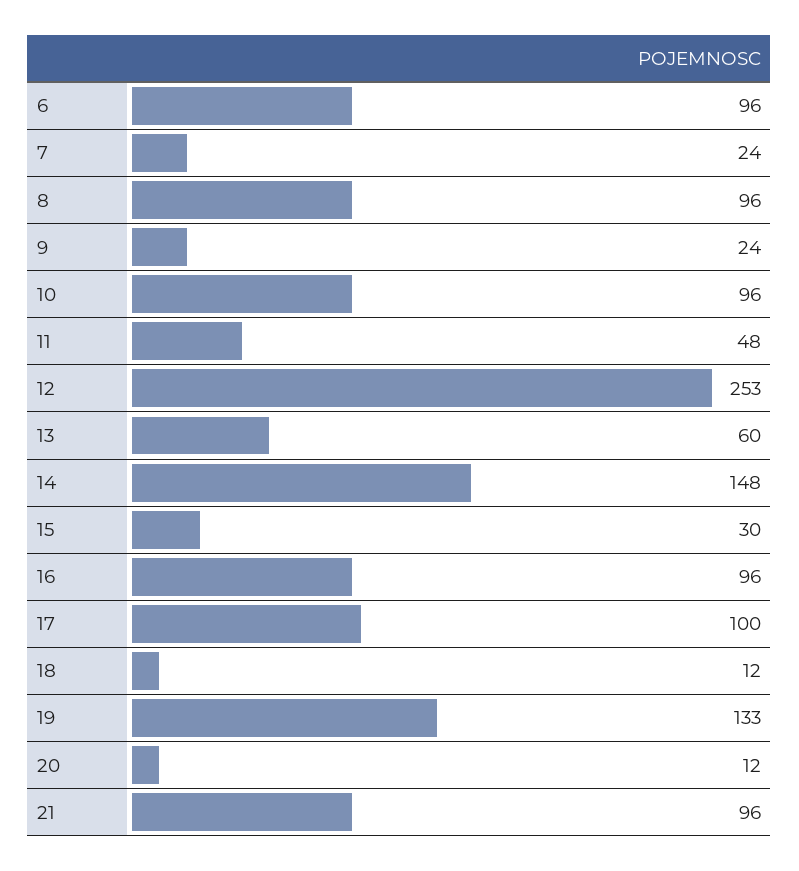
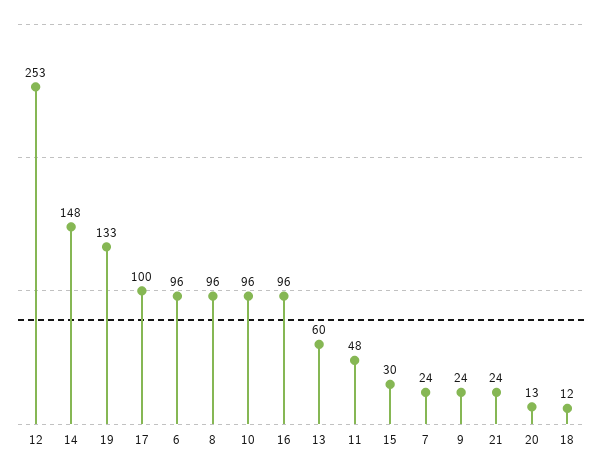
  {
    "6": 96,
    "7": 24,
    "8": 96,
    "9": 24,
    "10": 96,
    "11": 48,
    "12": 253,
    "13": 60,
    "14": 148,
    "15": 30,
    "16": 96,
    "17": 100,
    "18": 12,
    "19": 133,
-   "20": 12,
+   "20": 13,
-   "21": 96
+   "21": 24
  }

